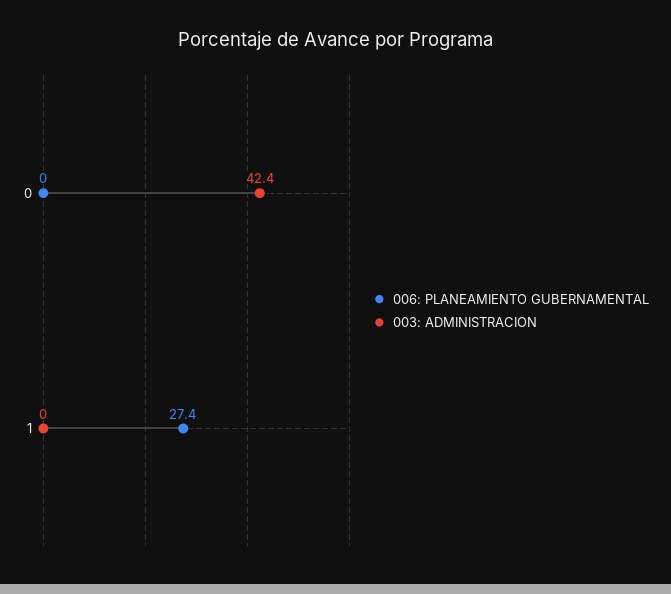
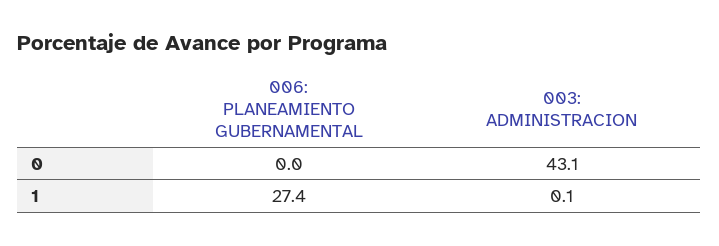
  {
    "006: PLANEAMIENTO GUBERNAMENTAL": {
      "0": 0,
      "1": 27.4
    },
    "003: ADMINISTRACION": {
-     "0": 42.4,
+     "0": 43.1,
-     "1": 0
+     "1": 0.1
    }
  }

